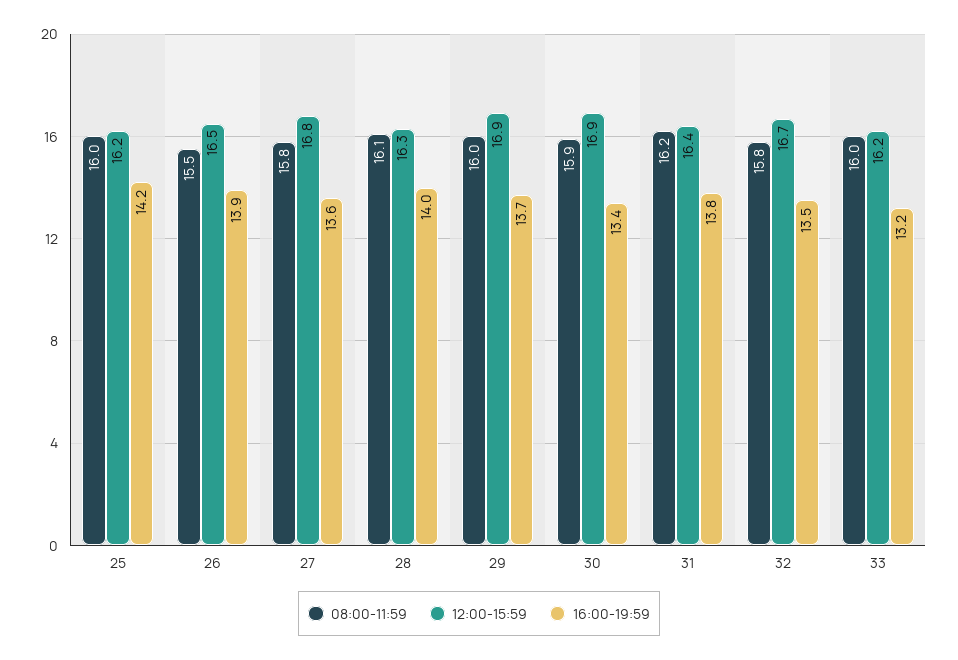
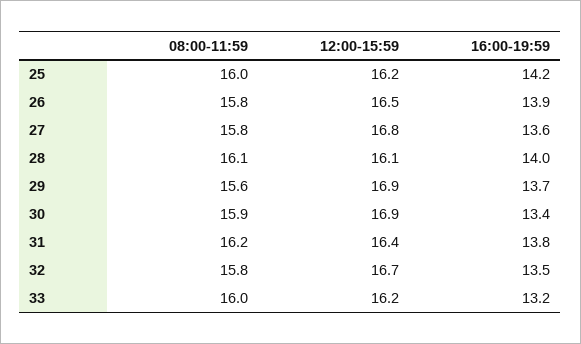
  {
    "08:00-11:59": {
      "25": 16,
-     "26": 15.5,
+     "26": 15.8,
      "27": 15.8,
      "28": 16.1,
-     "29": 16,
+     "29": 15.6,
      "30": 15.9,
      "31": 16.2,
      "32": 15.8,
      "33": 16
    },
    "12:00-15:59": {
      "25": 16.2,
      "26": 16.5,
      "27": 16.8,
-     "28": 16.3,
+     "28": 16.1,
      "29": 16.9,
      "30": 16.9,
      "31": 16.4,
      "32": 16.7,
      "33": 16.2
    },
    "16:00-19:59": {
      "25": 14.2,
      "26": 13.9,
      "27": 13.6,
      "28": 14,
      "29": 13.7,
      "30": 13.4,
      "31": 13.8,
      "32": 13.5,
      "33": 13.2
    }
  }

